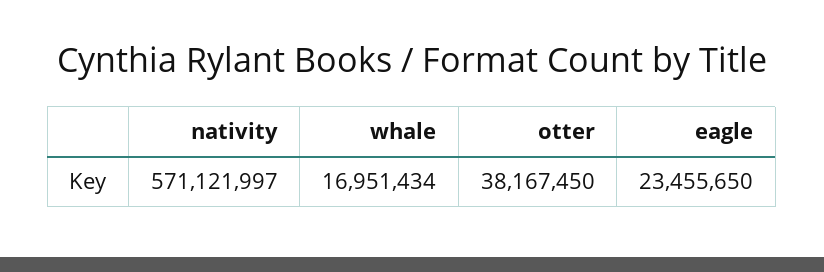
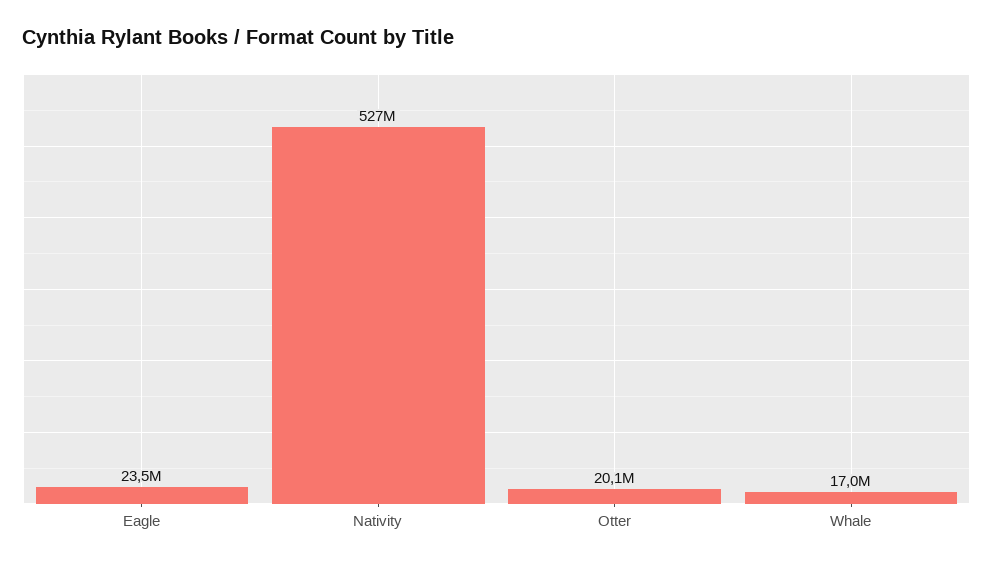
  {
-   "nativity": 571121997,
+   "nativity": 527000000,
    "whale": 16951434,
-   "otter": 38167450,
+   "otter": 20100000,
    "eagle": 23455650
  }

